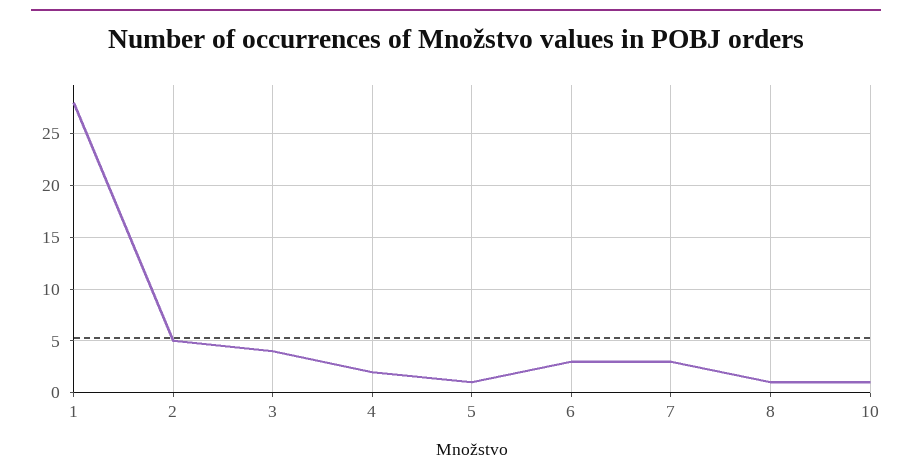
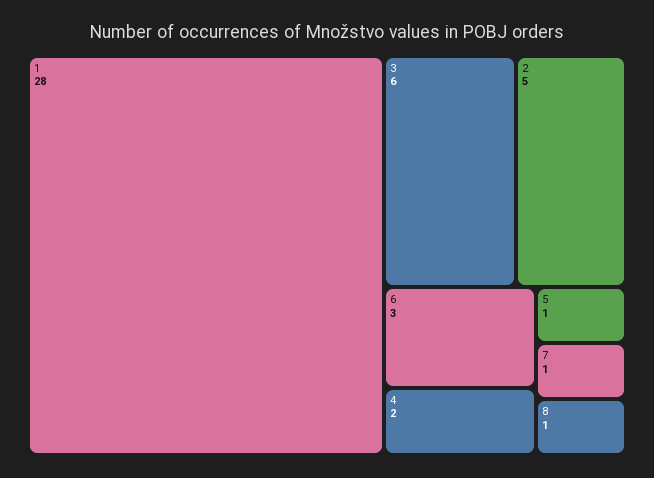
  {
    "1": 28,
    "2": 5,
-   "3": 4,
+   "3": 6,
    "4": 2,
    "5": 1,
    "6": 3,
-   "7": 3,
+   "7": 1,
-   "8": 1,
+   "8": 1
-   "10": 1
  }

